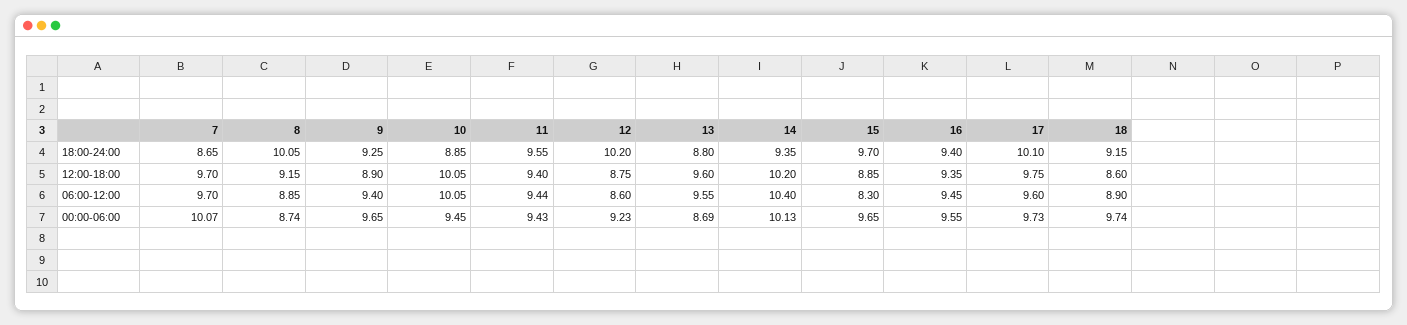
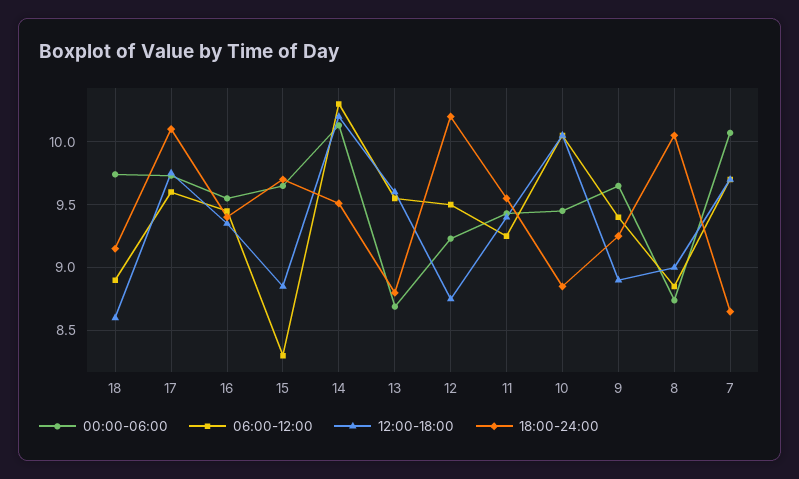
  {
    "18:00-24:00": {
      "7": 8.65,
      "8": 10.05,
      "9": 9.25,
      "10": 8.85,
      "11": 9.55,
      "12": 10.2,
      "13": 8.8,
-     "14": 9.35,
+     "14": 9.5,
      "15": 9.7,
      "16": 9.4,
      "17": 10.1,
      "18": 9.15
    },
    "12:00-18:00": {
      "7": 9.7,
-     "8": 9.15,
+     "8": 9,
      "9": 8.9,
      "10": 10.05,
      "11": 9.4,
      "12": 8.75,
      "13": 9.6,
      "14": 10.2,
      "15": 8.85,
      "16": 9.35,
      "17": 9.75,
      "18": 8.6
    },
    "06:00-12:00": {
      "7": 9.7,
      "8": 8.85,
      "9": 9.4,
      "10": 10.05,
-     "11": 9.44,
+     "11": 9.25,
-     "12": 8.6,
+     "12": 9.5,
      "13": 9.55,
-     "14": 10.4,
+     "14": 10.3,
      "15": 8.3,
      "16": 9.45,
      "17": 9.6,
      "18": 8.9
    },
    "00:00-06:00": {
      "7": 10.07,
      "8": 8.74,
      "9": 9.65,
      "10": 9.45,
      "11": 9.43,
      "12": 9.23,
      "13": 8.69,
      "14": 10.13,
      "15": 9.65,
      "16": 9.55,
      "17": 9.73,
      "18": 9.74
    }
  }

